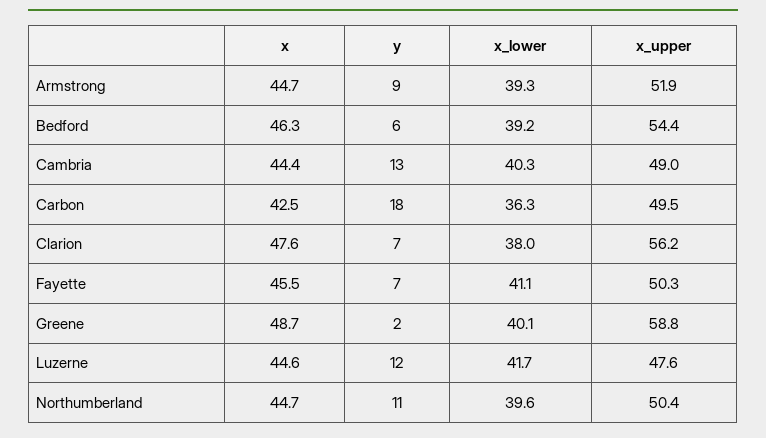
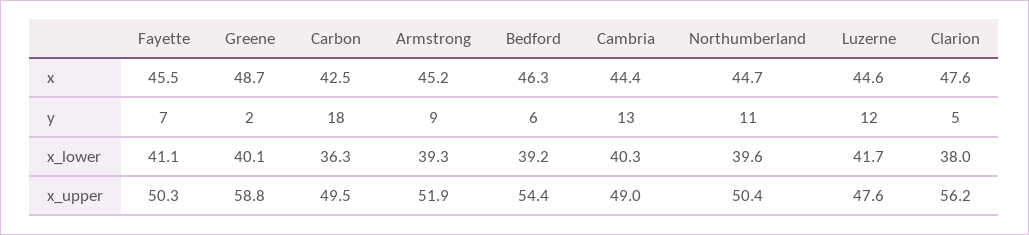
  {
    "x": {
-     "Armstrong": 44.7,
+     "Armstrong": 45.2,
      "Bedford": 46.3,
      "Cambria": 44.4,
      "Carbon": 42.5,
      "Clarion": 47.6,
      "Fayette": 45.5,
      "Greene": 48.7,
      "Luzerne": 44.6,
      "Northumberland": 44.7
    },
    "y": {
      "Armstrong": 9,
      "Bedford": 6,
      "Cambria": 13,
      "Carbon": 18,
-     "Clarion": 7,
+     "Clarion": 5,
      "Fayette": 7,
      "Greene": 2,
      "Luzerne": 12,
      "Northumberland": 11
    },
    "x_lower": {
      "Armstrong": 39.3,
      "Bedford": 39.2,
      "Cambria": 40.3,
      "Carbon": 36.3,
      "Clarion": 38,
      "Fayette": 41.1,
      "Greene": 40.1,
      "Luzerne": 41.7,
      "Northumberland": 39.6
    },
    "x_upper": {
      "Armstrong": 51.9,
      "Bedford": 54.4,
      "Cambria": 49,
      "Carbon": 49.5,
      "Clarion": 56.2,
      "Fayette": 50.3,
      "Greene": 58.8,
      "Luzerne": 47.6,
      "Northumberland": 50.4
    }
  }

